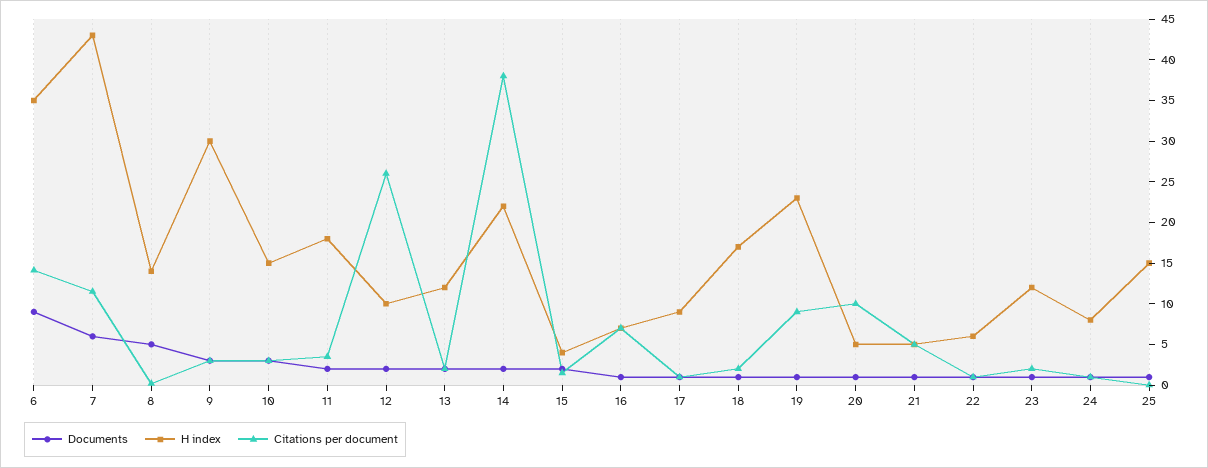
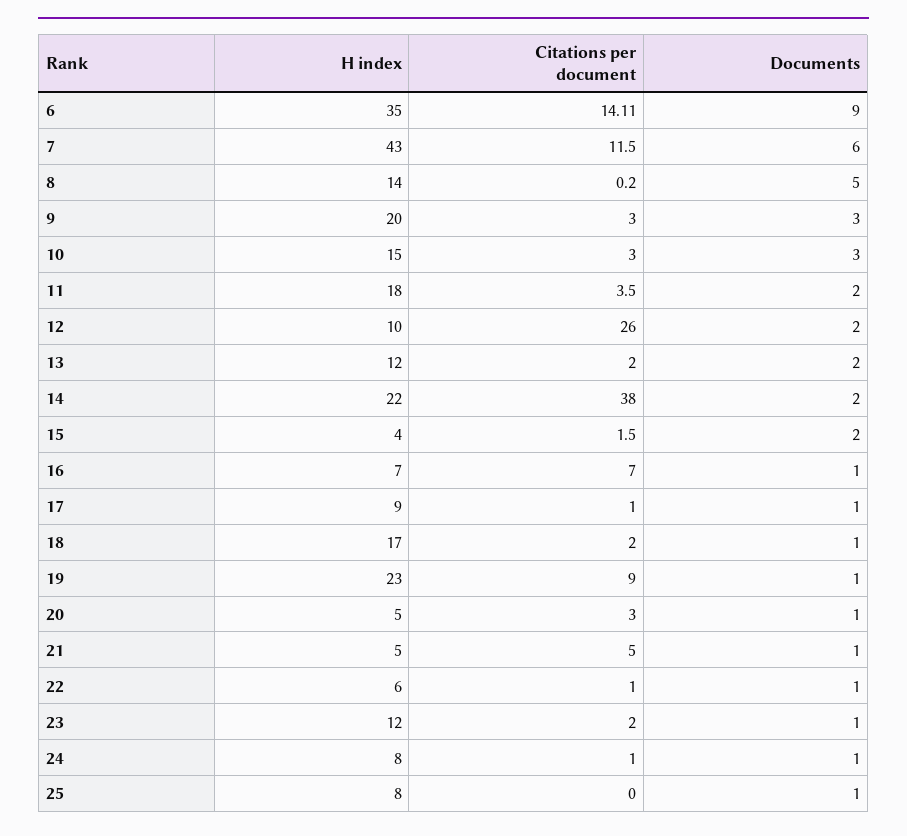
  {
    "Documents": {
      "6": 9,
      "7": 6,
      "8": 5,
      "9": 3,
      "10": 3,
      "11": 2,
      "12": 2,
      "13": 2,
      "14": 2,
      "15": 2,
      "16": 1,
      "17": 1,
      "18": 1,
      "19": 1,
      "20": 1,
      "21": 1,
      "22": 1,
      "23": 1,
      "24": 1,
      "25": 1
    },
    "H index": {
      "6": 35,
      "7": 43,
      "8": 14,
-     "9": 30,
+     "9": 20,
      "10": 15,
      "11": 18,
      "12": 10,
      "13": 12,
      "14": 22,
      "15": 4,
      "16": 7,
      "17": 9,
      "18": 17,
      "19": 23,
      "20": 5,
      "21": 5,
      "22": 6,
      "23": 12,
      "24": 8,
-     "25": 15
+     "25": 8
    },
    "Citations per document": {
      "6": 14.11,
      "7": 11.5,
      "8": 0.2,
      "9": 3,
      "10": 3,
      "11": 3.5,
      "12": 26,
      "13": 2,
      "14": 38,
      "15": 1.5,
      "16": 7,
      "17": 1,
      "18": 2,
      "19": 9,
-     "20": 10,
+     "20": 3,
      "21": 5,
      "22": 1,
      "23": 2,
      "24": 1,
      "25": 0
    }
  }

